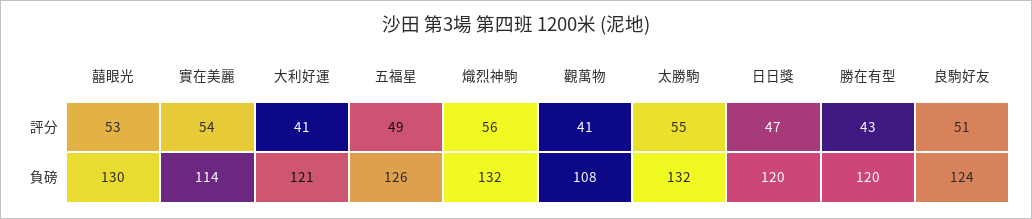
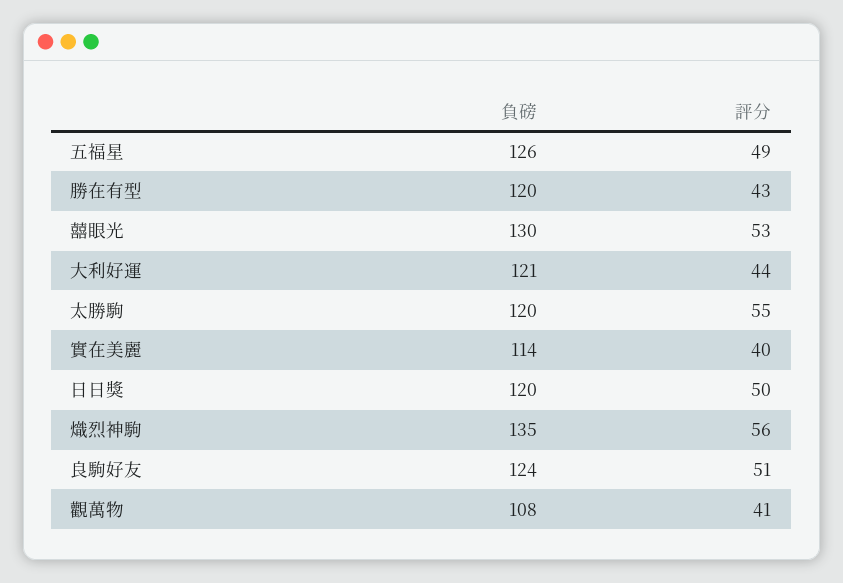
  {
    "囍眼光": {
      "評分": 53,
      "負磅": 130
    },
    "實在美麗": {
-     "評分": 54,
+     "評分": 40,
      "負磅": 114
    },
    "大利好運": {
-     "評分": 41,
+     "評分": 44,
      "負磅": 121
    },
    "五福星": {
      "評分": 49,
      "負磅": 126
    },
    "熾烈神駒": {
      "評分": 56,
-     "負磅": 132
+     "負磅": 135
    },
    "觀萬物": {
      "評分": 41,
      "負磅": 108
    },
    "太勝駒": {
      "評分": 55,
-     "負磅": 132
+     "負磅": 120
    },
    "日日獎": {
-     "評分": 47,
+     "評分": 50,
      "負磅": 120
    },
    "勝在有型": {
      "評分": 43,
      "負磅": 120
    },
    "良駒好友": {
      "評分": 51,
      "負磅": 124
    }
  }

